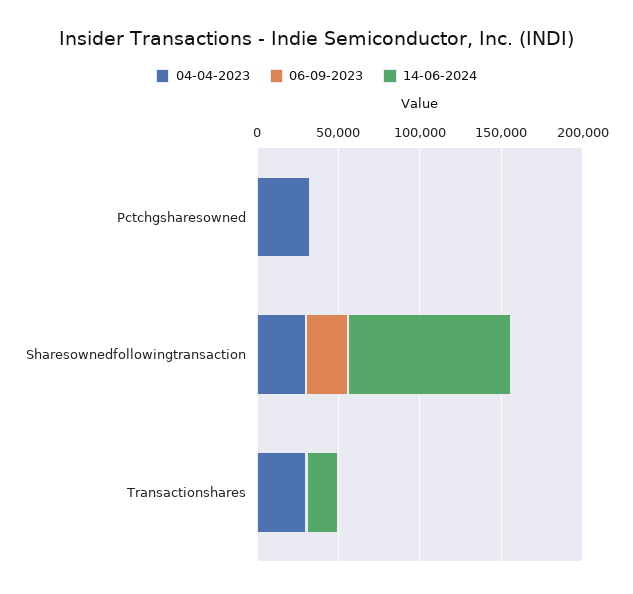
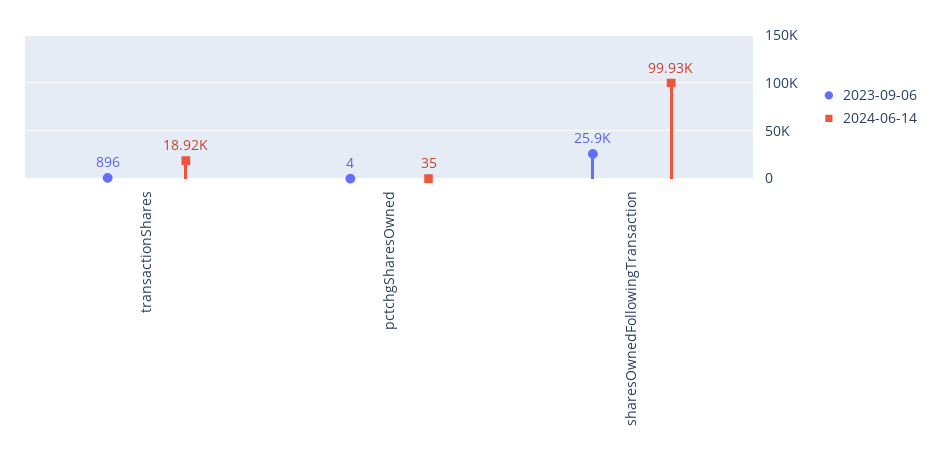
  {
-   "04-04-2023": {
-     "Pctchgsharesowned": 30000,
-     "Sharesownedfollowingtransaction": 30000,
-     "Transactionshares": 30000
-   },
    "06-09-2023": {
      "Pctchgsharesowned": 4,
      "Sharesownedfollowingtransaction": 25900,
      "Transactionshares": 896
    },
    "14-06-2024": {
      "Pctchgsharesowned": 35,
      "Sharesownedfollowingtransaction": 99930,
      "Transactionshares": 18920
    }
  }

